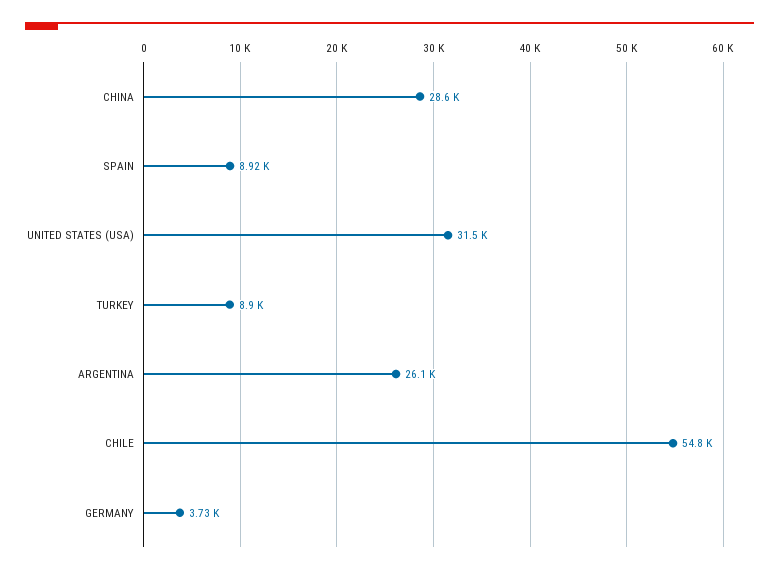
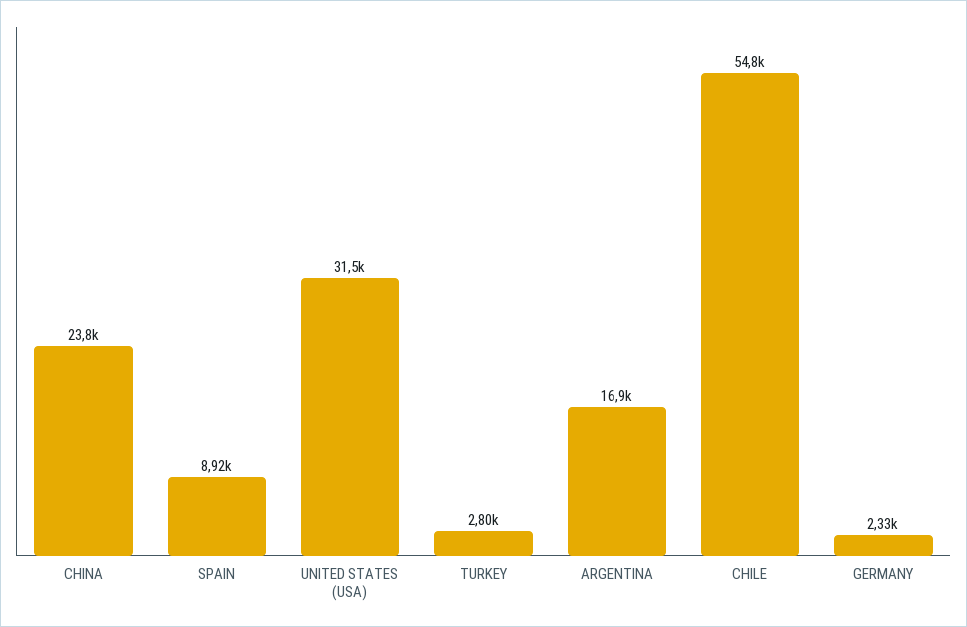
  {
-   "CHINA": 28600,
+   "CHINA": 23800,
    "SPAIN": 8920,
    "UNITED STATES (USA)": 31500,
-   "TURKEY": 8900,
+   "TURKEY": 2800,
-   "ARGENTINA": 26100,
+   "ARGENTINA": 16900,
    "CHILE": 54800,
-   "GERMANY": 3730
+   "GERMANY": 2330
  }

